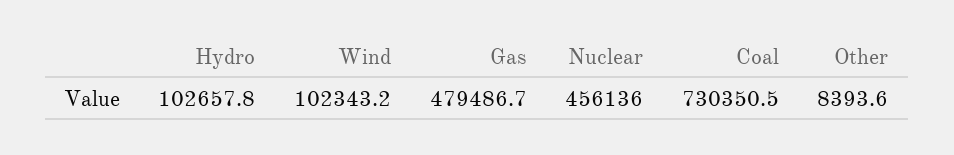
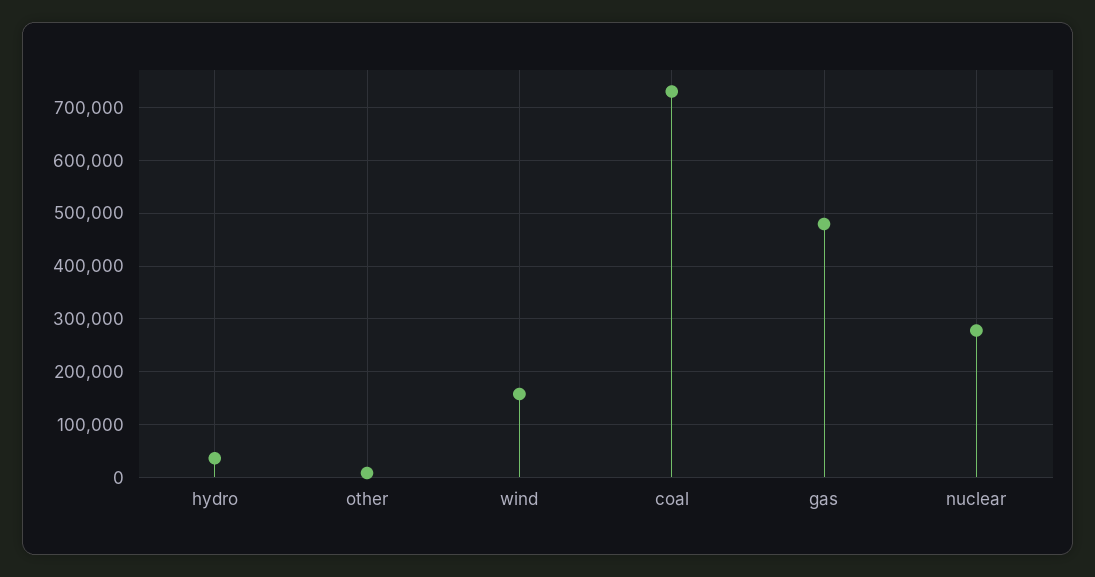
  {
-   "Hydro": 102657.8,
+   "Hydro": 40000,
-   "Wind": 102343.2,
+   "Wind": 160000,
    "Gas": 479486.7,
-   "Nuclear": 456136,
+   "Nuclear": 280000,
    "Coal": 730350.5,
    "Other": 8393.6
  }

